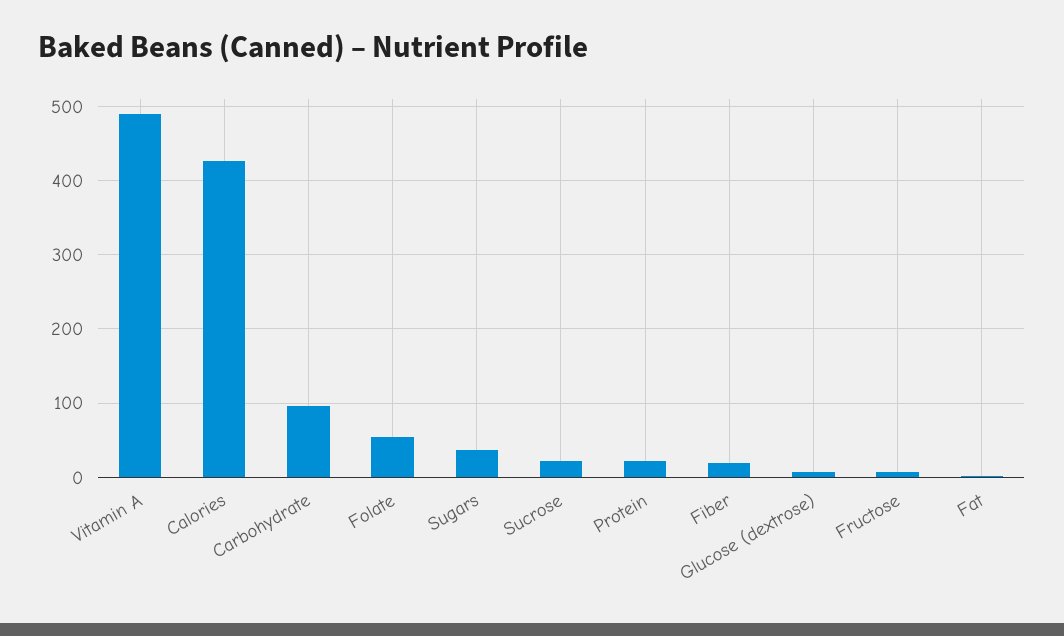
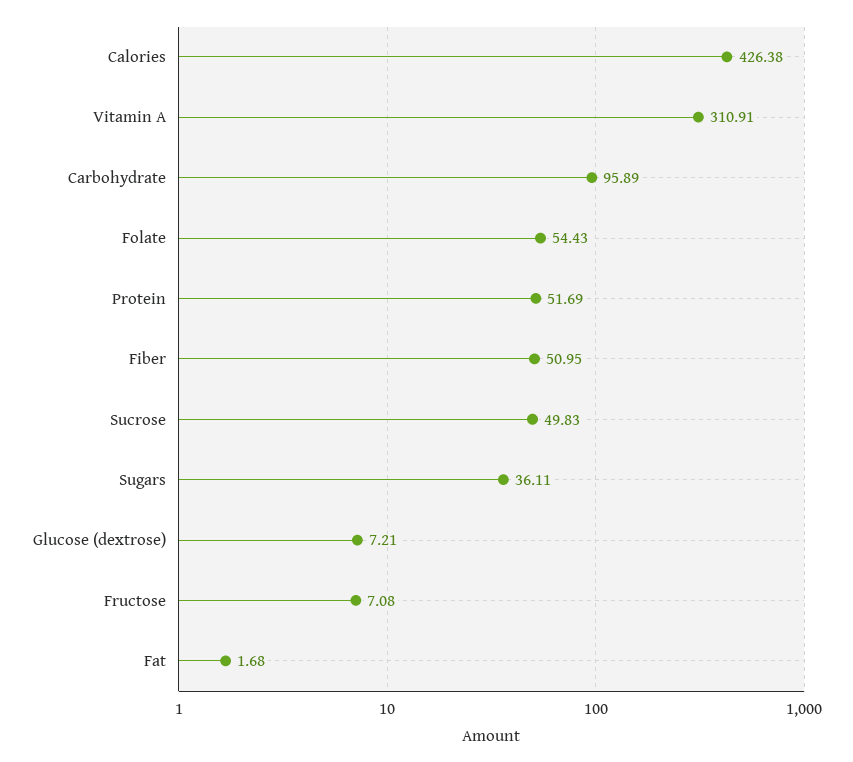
  {
-   "Vitamin A": 490,
+   "Vitamin A": 310.91,
    "Calories": 426.38,
    "Carbohydrate": 95.89,
    "Folate": 54.43,
    "Sugars": 36.11,
-   "Sucrose": 20,
+   "Sucrose": 49.83,
-   "Protein": 20,
+   "Protein": 51.69,
-   "Fiber": 20,
+   "Fiber": 50.95,
    "Glucose (dextrose)": 7.21,
    "Fructose": 7.08,
    "Fat": 1.68
  }

